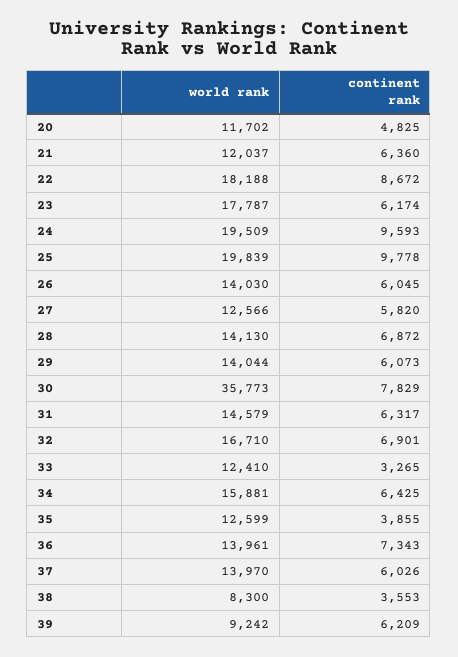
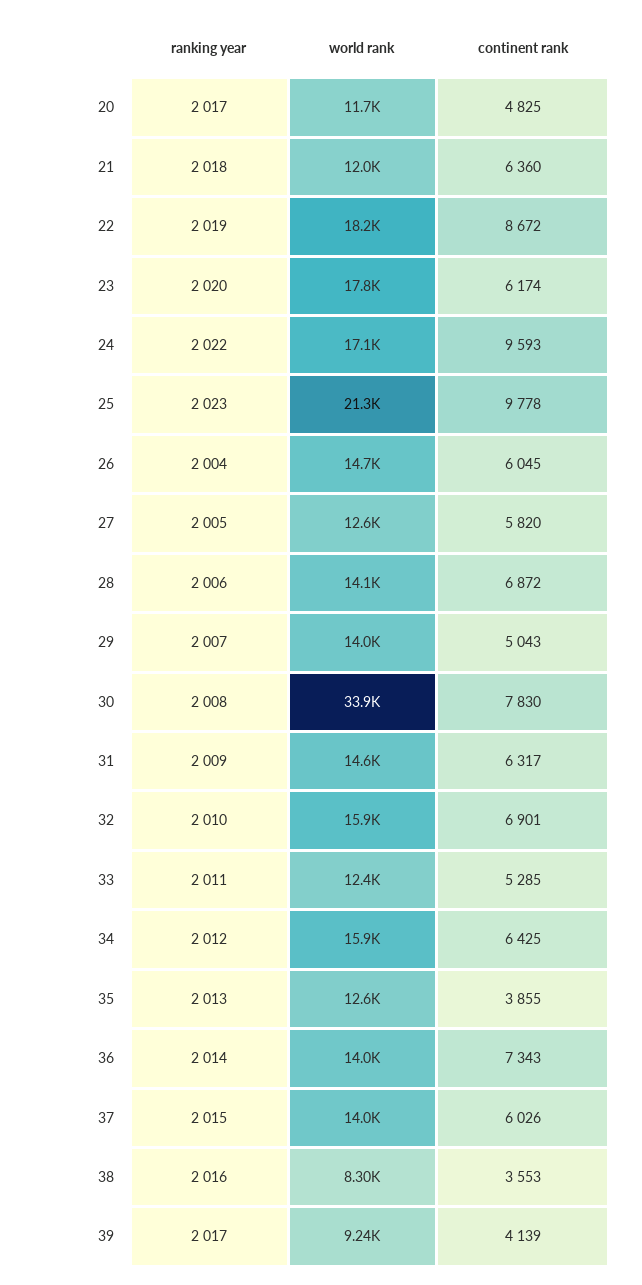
  {
    "world rank": {
      "20": 11702,
      "21": 12037,
      "22": 18188,
      "23": 17787,
-     "24": 19509,
+     "24": 17100,
-     "25": 19839,
+     "25": 21300,
-     "26": 14030,
+     "26": 14700,
      "27": 12566,
      "28": 14130,
      "29": 14044,
-     "30": 35773,
+     "30": 33900,
      "31": 14579,
-     "32": 16710,
+     "32": 15900,
      "33": 12410,
      "34": 15881,
      "35": 12599,
      "36": 13961,
      "37": 13970,
      "38": 8300,
      "39": 9242
    },
    "continent rank": {
      "20": 4825,
      "21": 6360,
      "22": 8672,
      "23": 6174,
      "24": 9593,
      "25": 9778,
      "26": 6045,
      "27": 5820,
      "28": 6872,
-     "29": 6073,
+     "29": 5043,
-     "30": 7829,
+     "30": 7830,
      "31": 6317,
      "32": 6901,
-     "33": 3265,
+     "33": 5285,
      "34": 6425,
      "35": 3855,
      "36": 7343,
      "37": 6026,
      "38": 3553,
-     "39": 6209
+     "39": 4139
-   }
+   },
+   "ranking year": {
+     "20": 2017,
+     "21": 2018,
+     "22": 2019,
+     "23": 2020,
+     "24": 2022,
+     "25": 2023,
+     "26": 2004,
+     "27": 2005,
+     "28": 2006,
+     "29": 2007,
+     "30": 2008,
+     "31": 2009,
+     "32": 2010,
+     "33": 2011,
+     "34": 2012,
+     "35": 2013,
+     "36": 2014,
+     "37": 2015,
+     "38": 2016,
+     "39": 2017
+   }
  }

